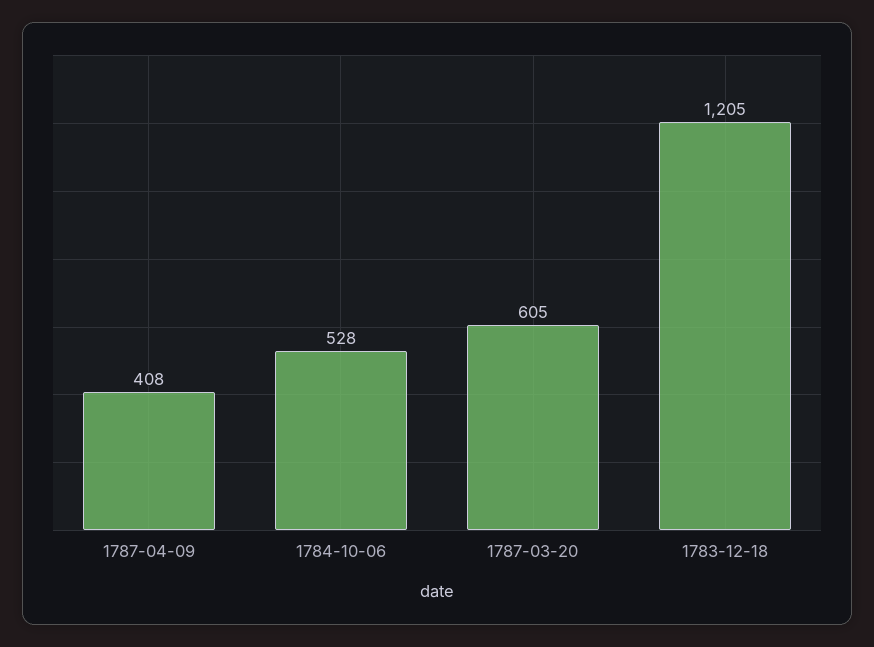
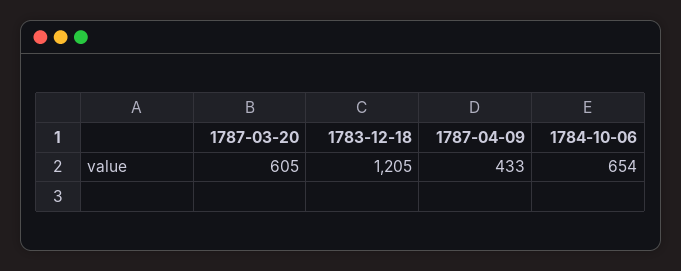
  {
-   "1787-04-09": 408,
+   "1787-04-09": 433,
-   "1784-10-06": 528,
+   "1784-10-06": 654,
    "1787-03-20": 605,
    "1783-12-18": 1205
  }

